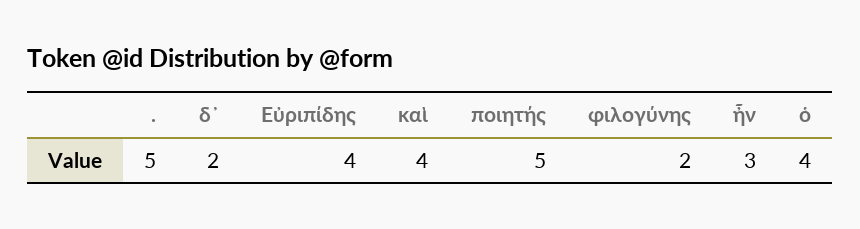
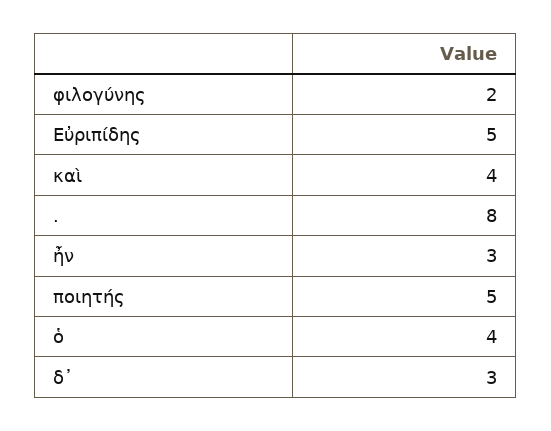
  {
-   ".": 5,
+   ".": 8,
-   "δ᾽": 2,
+   "δ᾽": 3,
-   "Εὐριπίδης": 4,
+   "Εὐριπίδης": 5,
    "καὶ": 4,
    "ποιητής": 5,
    "φιλογύνης": 2,
    "ἦν": 3,
    "ὁ": 4
  }

